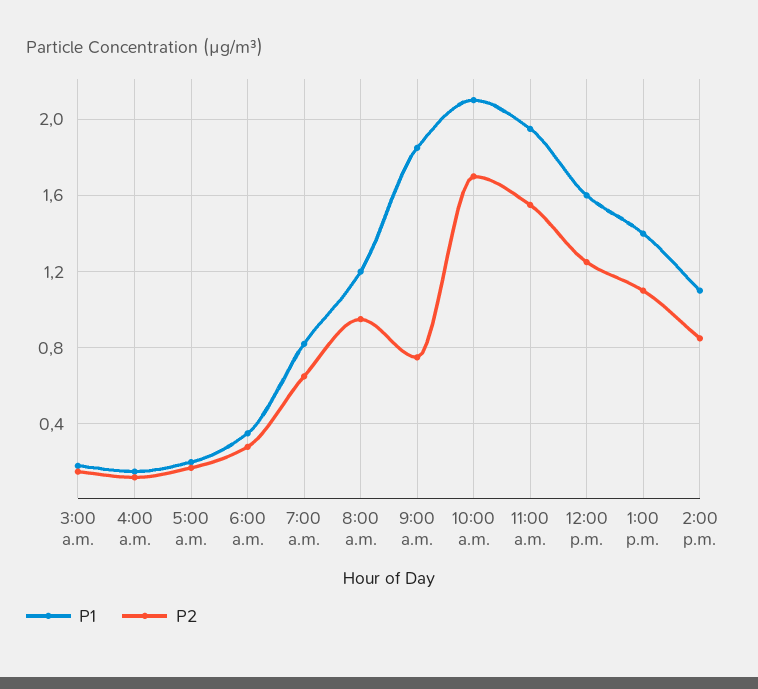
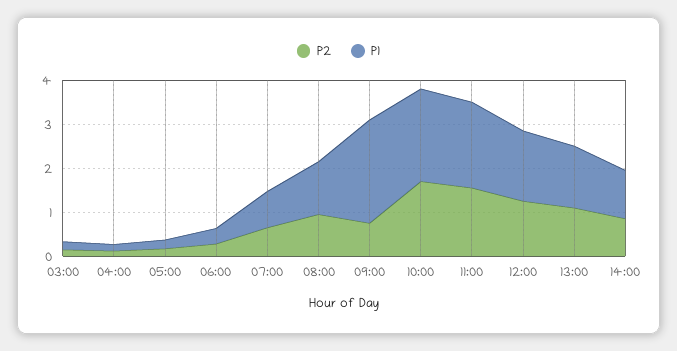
  {
    "P1": {
      "3:00 a.m.": 0.2,
      "4:00 a.m.": 0.15,
      "5:00 a.m.": 0.2,
      "6:00 a.m.": 0.35,
      "7:00 a.m.": 0.8,
      "8:00 a.m.": 1.2,
-     "9:00 a.m.": 1.85,
+     "9:00 a.m.": 2.4,
      "10:00 a.m.": 2.1,
      "11:00 a.m.": 1.95,
      "12:00 p.m.": 1.6,
      "1:00 p.m.": 1.4,
      "2:00 p.m.": 1.1
    },
    "P2": {
      "3:00 a.m.": 0.15,
      "4:00 a.m.": 0.1,
      "5:00 a.m.": 0.15,
      "6:00 a.m.": 0.3,
      "7:00 a.m.": 0.65,
      "8:00 a.m.": 0.95,
      "9:00 a.m.": 0.75,
      "10:00 a.m.": 1.7,
      "11:00 a.m.": 1.55,
      "12:00 p.m.": 1.25,
      "1:00 p.m.": 1.1,
      "2:00 p.m.": 0.85
    }
  }

